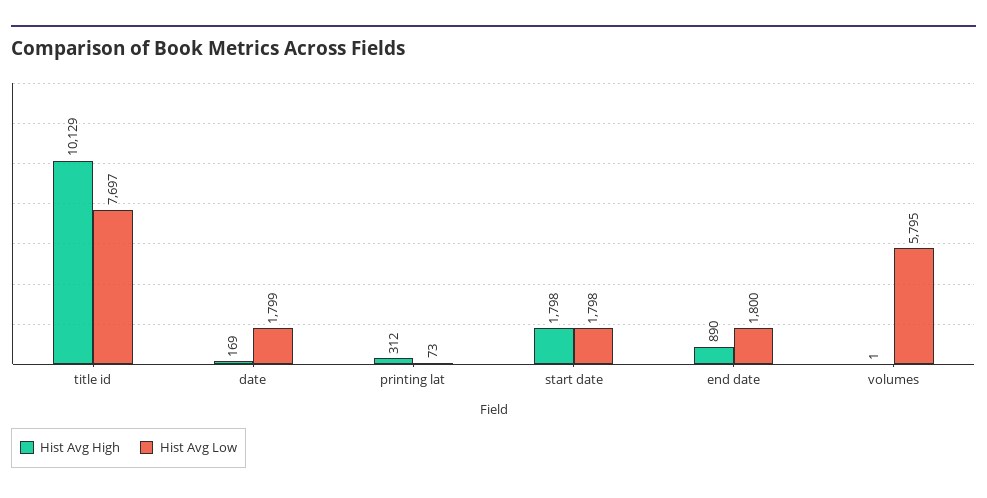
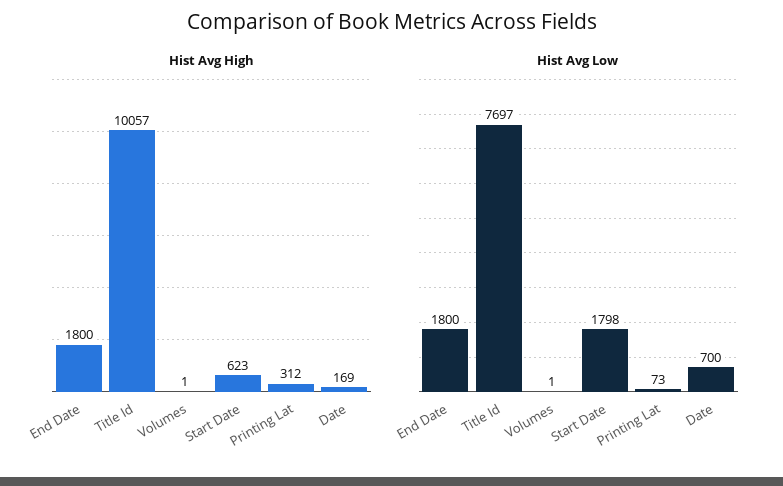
  {
    "Hist Avg High": {
-     "title id": 10129,
+     "title id": 10057,
      "date": 169,
      "printing lat": 312,
-     "start date": 1798,
+     "start date": 623,
-     "end date": 890,
+     "end date": 1800,
      "volumes": 1
    },
    "Hist Avg Low": {
      "title id": 7697,
-     "date": 1799,
+     "date": 700,
      "printing lat": 73,
      "start date": 1798,
      "end date": 1800,
-     "volumes": 5795
+     "volumes": 1
    }
  }

